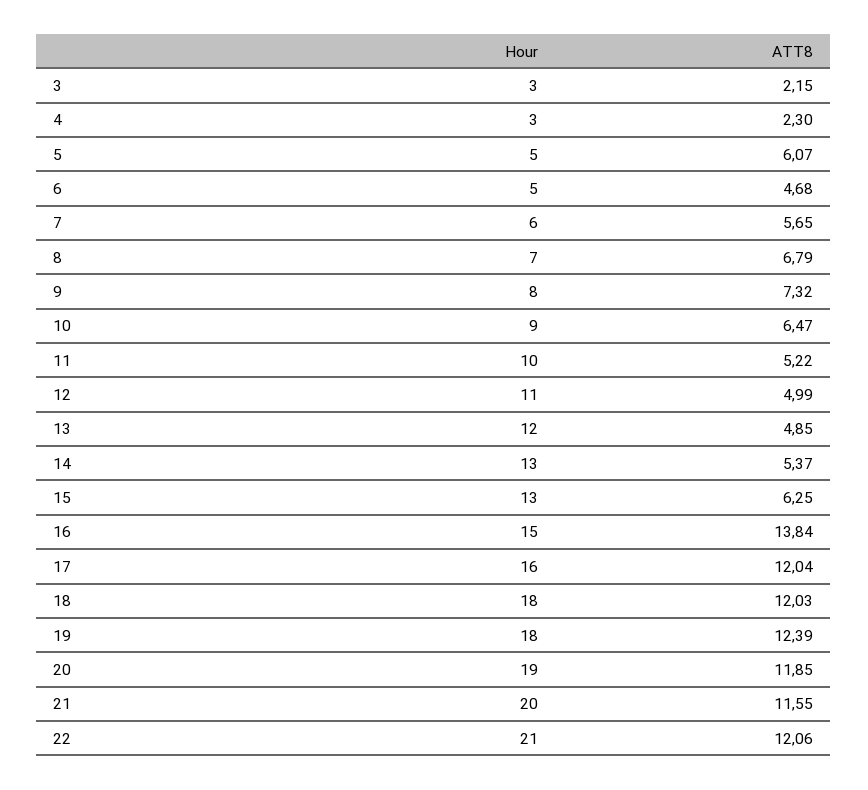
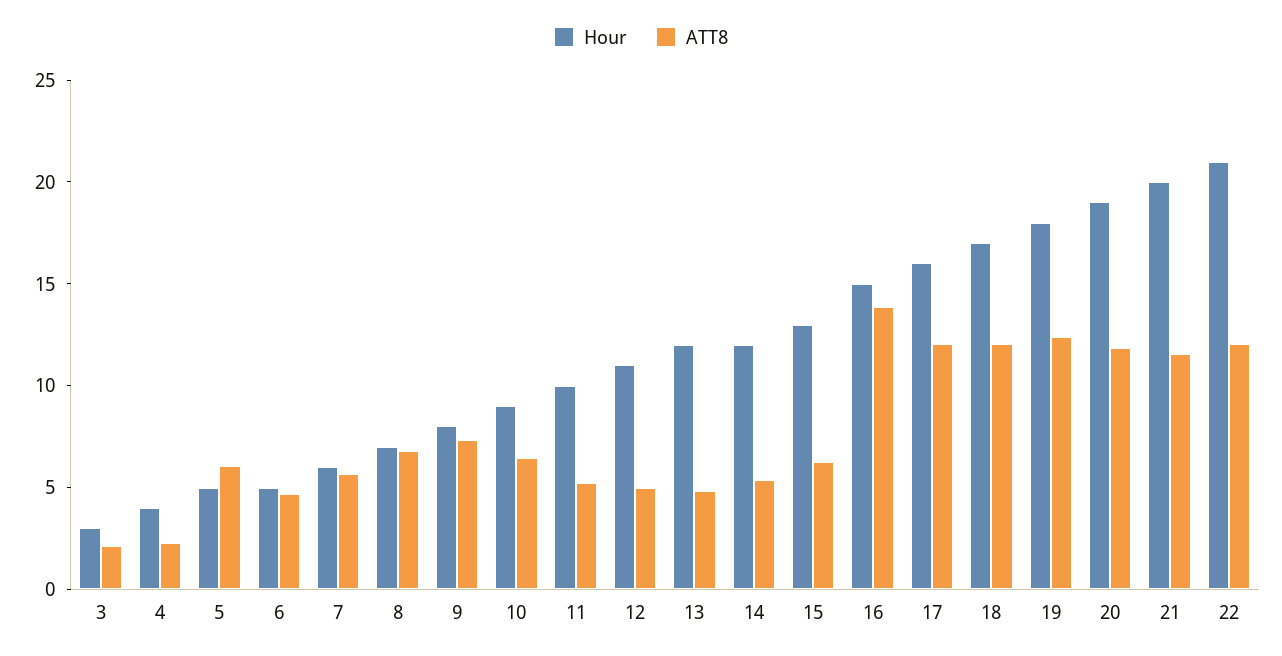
  {
    "Hour": {
      "3": 3,
-     "4": 3,
+     "4": 4,
      "5": 5,
      "6": 5,
      "7": 6,
      "8": 7,
      "9": 8,
      "10": 9,
      "11": 10,
      "12": 11,
      "13": 12,
-     "14": 13,
+     "14": 12,
      "15": 13,
      "16": 15,
      "17": 16,
-     "18": 18,
+     "18": 17,
      "19": 18,
      "20": 19,
      "21": 20,
      "22": 21
    },
    "ATT8": {
      "3": 2.15,
      "4": 2.3,
      "5": 6.07,
      "6": 4.68,
      "7": 5.65,
      "8": 6.79,
      "9": 7.32,
      "10": 6.47,
      "11": 5.22,
      "12": 4.99,
      "13": 4.85,
      "14": 5.37,
      "15": 6.25,
      "16": 13.84,
      "17": 12.04,
      "18": 12.03,
      "19": 12.39,
      "20": 11.85,
      "21": 11.55,
      "22": 12.06
    }
  }

